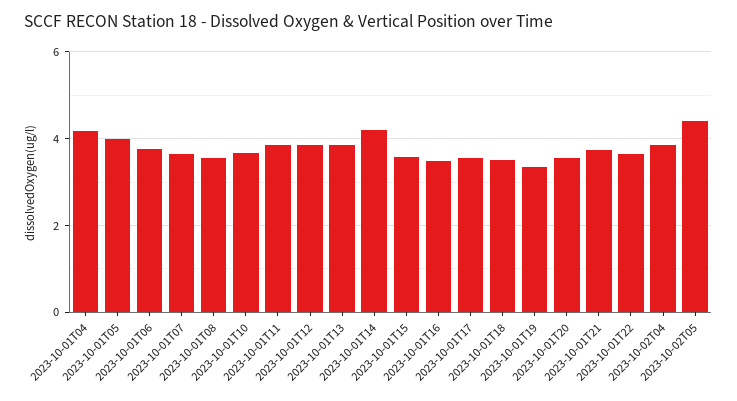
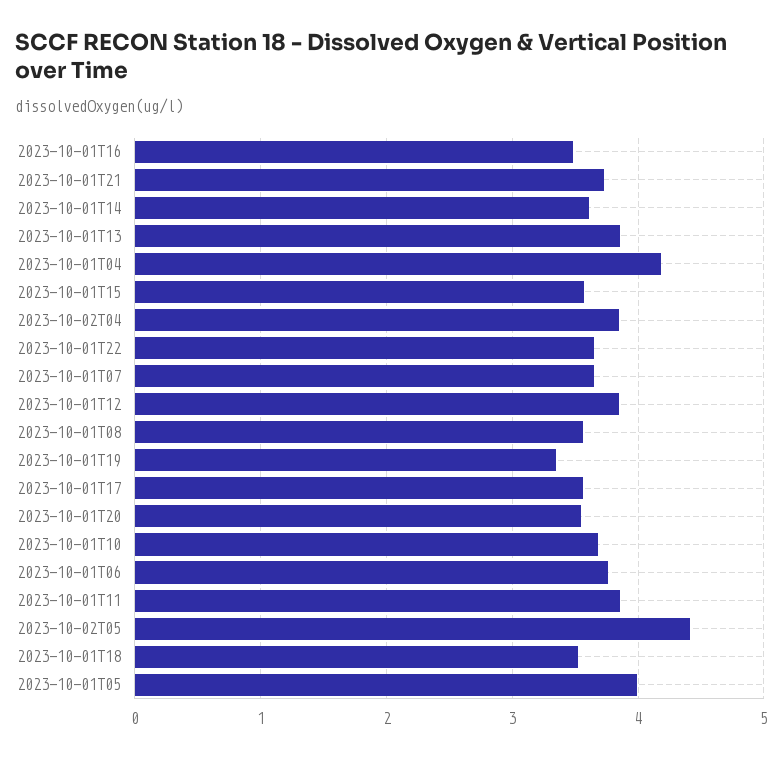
  {
    "2023-10-01T04": 4.2,
    "2023-10-01T05": 4,
    "2023-10-01T06": 3.8,
    "2023-10-01T07": 3.7,
    "2023-10-01T08": 3.6,
    "2023-10-01T10": 3.7,
    "2023-10-01T11": 3.9,
    "2023-10-01T12": 3.9,
    "2023-10-01T13": 3.9,
-   "2023-10-01T14": 4.2,
+   "2023-10-01T14": 3.6,
    "2023-10-01T15": 3.6,
    "2023-10-01T16": 3.5,
    "2023-10-01T17": 3.6,
    "2023-10-01T18": 3.5,
    "2023-10-01T19": 3.4,
    "2023-10-01T20": 3.6,
    "2023-10-01T21": 3.7,
    "2023-10-01T22": 3.7,
    "2023-10-02T04": 3.9,
    "2023-10-02T05": 4.4
  }

